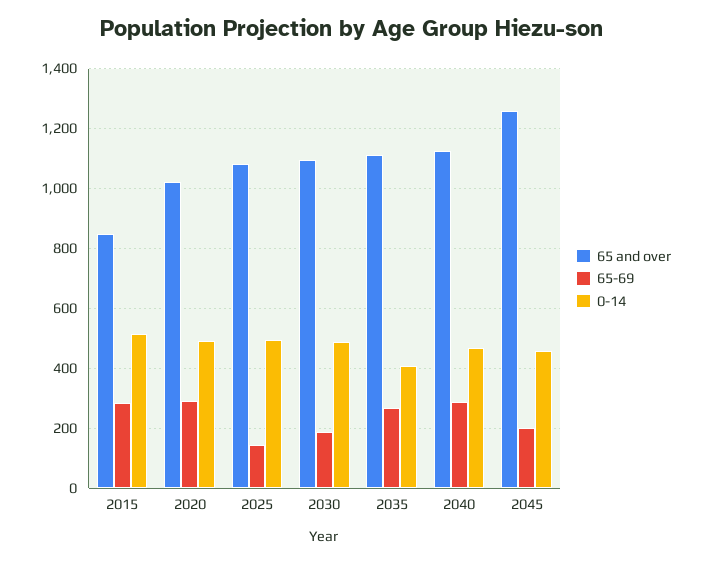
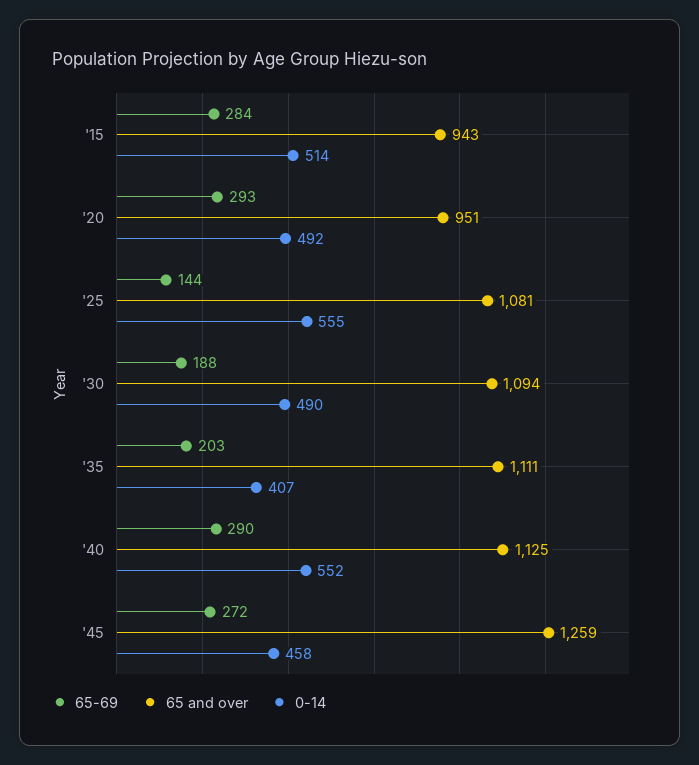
  {
    "65 and over": {
-     "2015": 850,
+     "2015": 943,
-     "2020": 1025,
+     "2020": 951,
      "2025": 1081,
      "2030": 1094,
      "2035": 1111,
      "2040": 1125,
      "2045": 1259
    },
    "65-69": {
      "2015": 284,
      "2020": 293,
      "2025": 144,
      "2030": 188,
-     "2035": 275,
+     "2035": 203,
      "2040": 290,
-     "2045": 200
+     "2045": 272
    },
    "0-14": {
      "2015": 514,
      "2020": 492,
-     "2025": 500,
+     "2025": 555,
      "2030": 490,
      "2035": 407,
-     "2040": 475,
+     "2040": 552,
      "2045": 458
    }
  }

